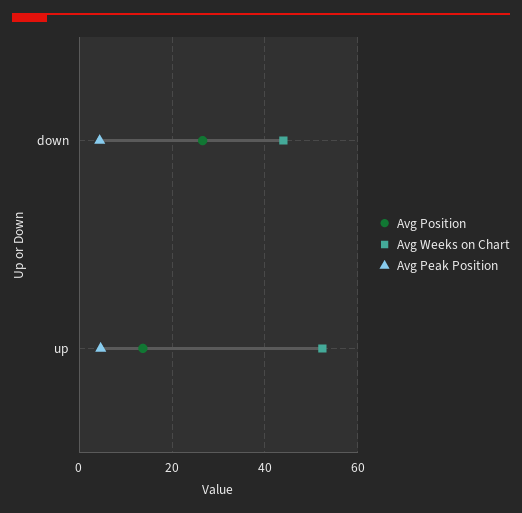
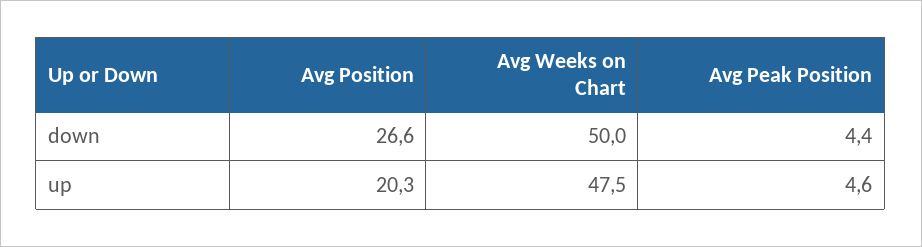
  {
    "Avg Position": {
      "down": 26.6,
-     "up": 14
+     "up": 20.3
    },
    "Avg Weeks on Chart": {
-     "down": 44,
+     "down": 50,
-     "up": 52
+     "up": 47.5
    },
    "Avg Peak Position": {
      "down": 4.4,
      "up": 4.6
    }
  }

